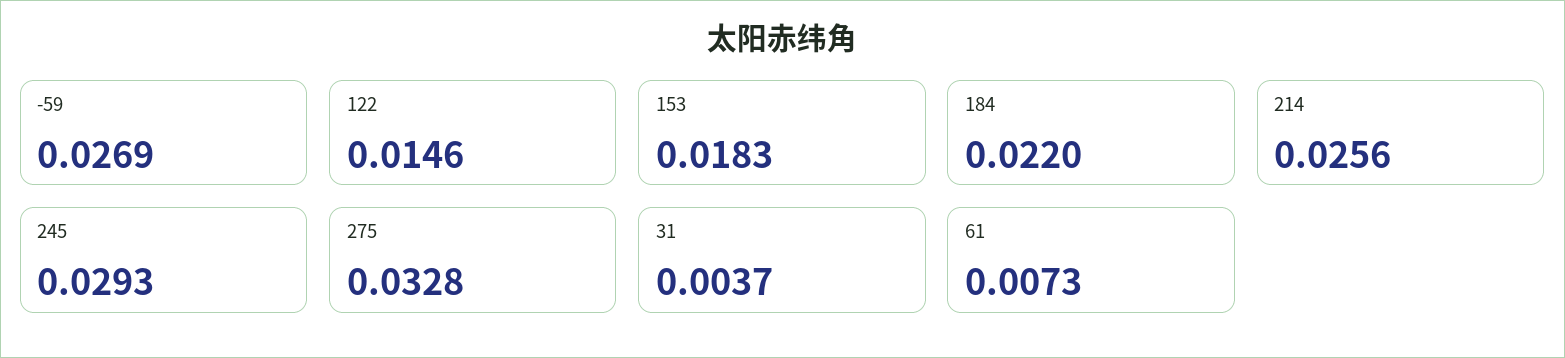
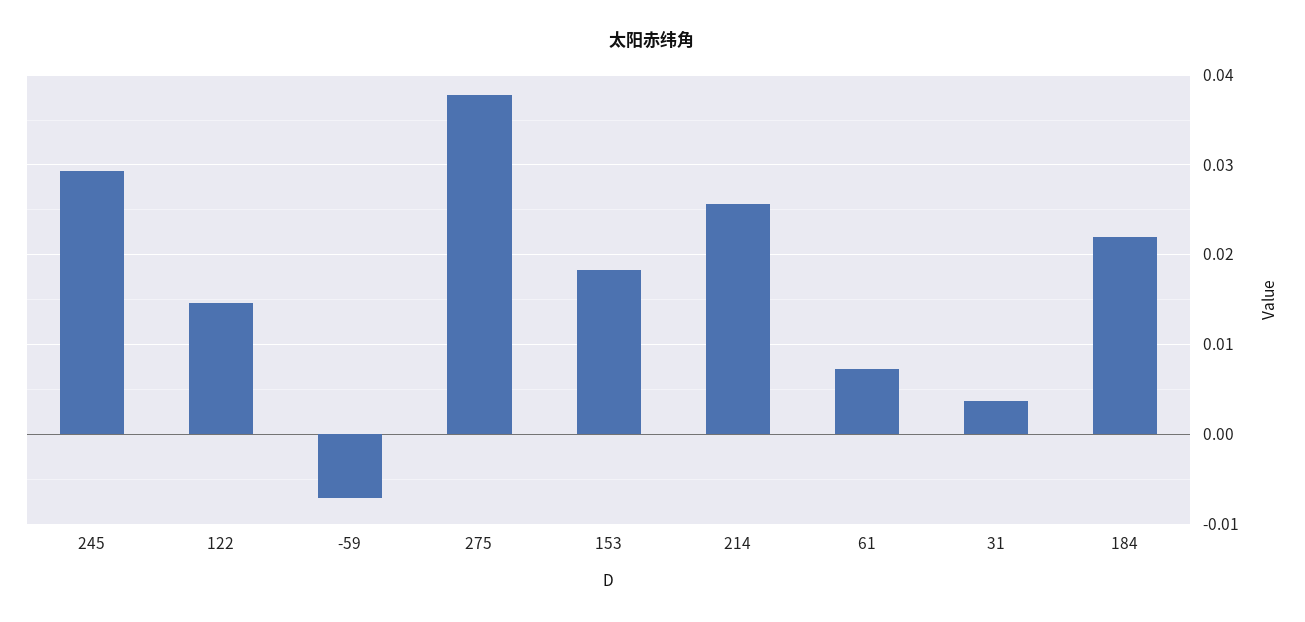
  {
-   "-59": 0.0269,
+   "-59": -0.007,
    "122": 0.0146,
    "153": 0.0183,
    "184": 0.022,
    "214": 0.0256,
    "245": 0.0293,
-   "275": 0.0328,
+   "275": 0.038,
    "31": 0.0037,
    "61": 0.0073
  }

